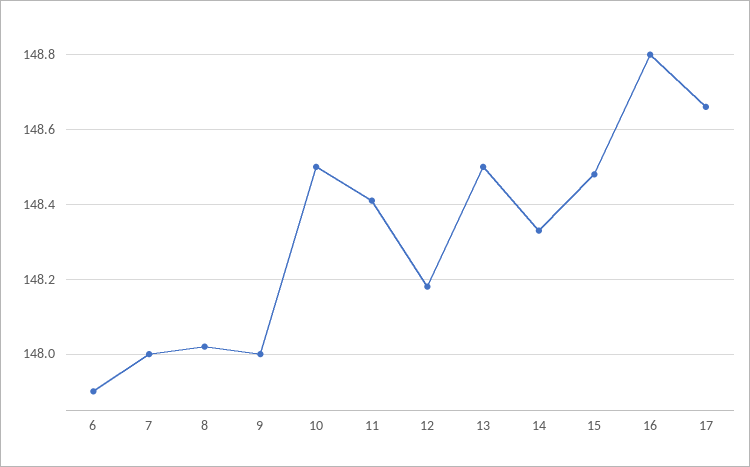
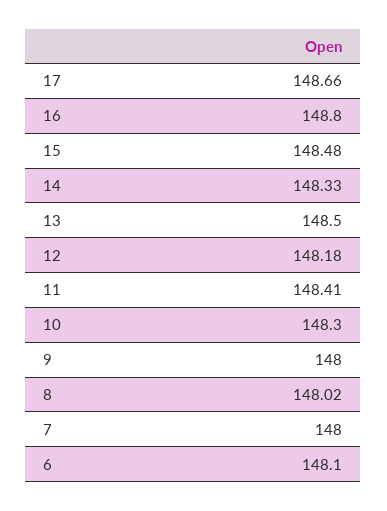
  {
-   "6": 147.9,
+   "6": 148.1,
    "7": 148,
    "8": 148.02,
    "9": 148,
-   "10": 148.5,
+   "10": 148.3,
    "11": 148.41,
    "12": 148.18,
    "13": 148.5,
    "14": 148.33,
    "15": 148.48,
    "16": 148.8,
    "17": 148.66
  }

